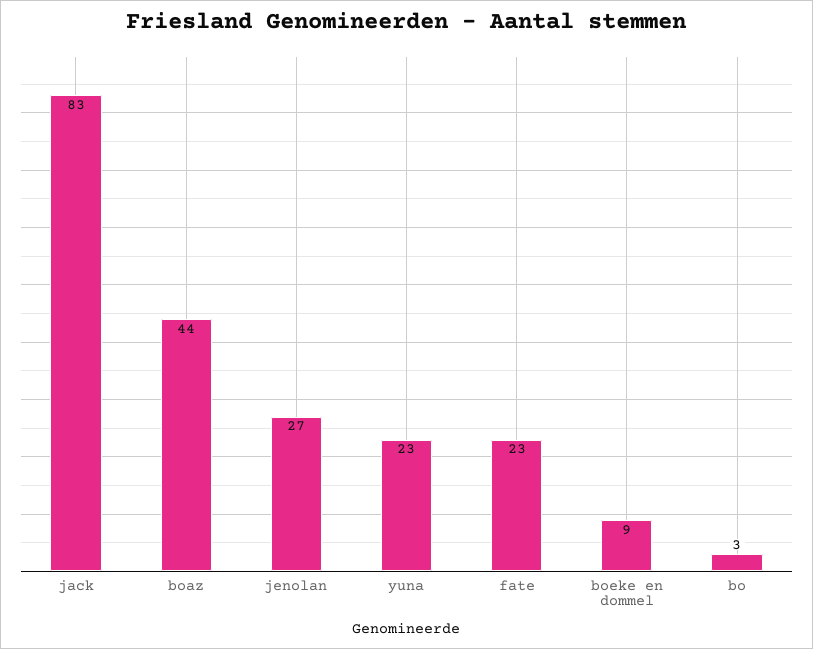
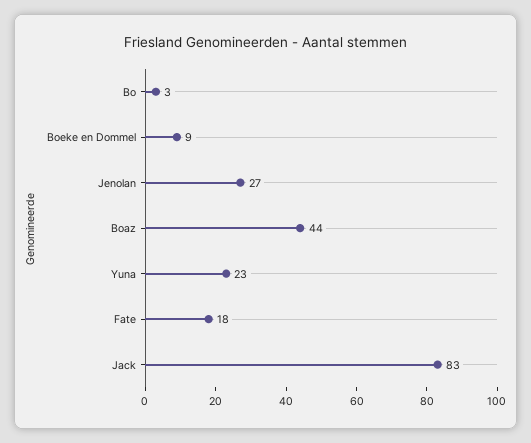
  {
    "jack": 83,
    "boaz": 44,
    "jenolan": 27,
    "yuna": 23,
-   "fate": 23,
+   "fate": 18,
    "boeke en dommel": 9,
    "bo": 3
  }

